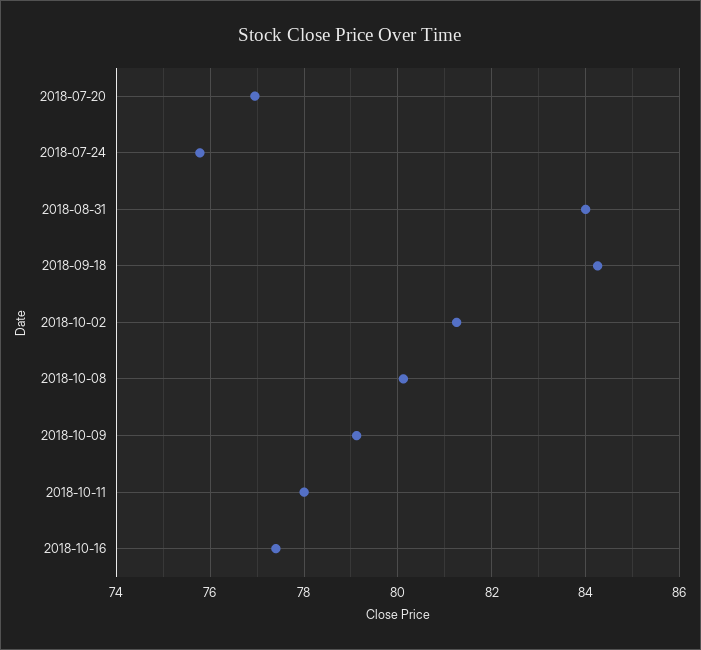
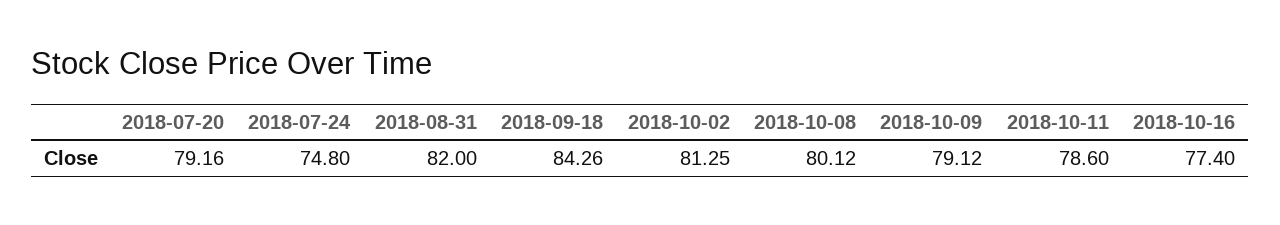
  {
-   "2018-07-20": 77,
+   "2018-07-20": 79.16,
-   "2018-07-24": 75.8,
+   "2018-07-24": 74.8,
-   "2018-08-31": 84,
+   "2018-08-31": 82,
    "2018-09-18": 84.26,
    "2018-10-02": 81.25,
    "2018-10-08": 80.12,
    "2018-10-09": 79.12,
-   "2018-10-11": 78,
+   "2018-10-11": 78.6,
    "2018-10-16": 77.4
  }

